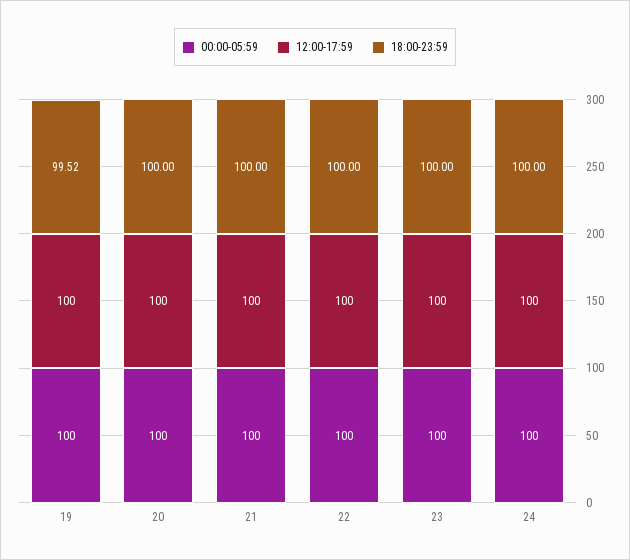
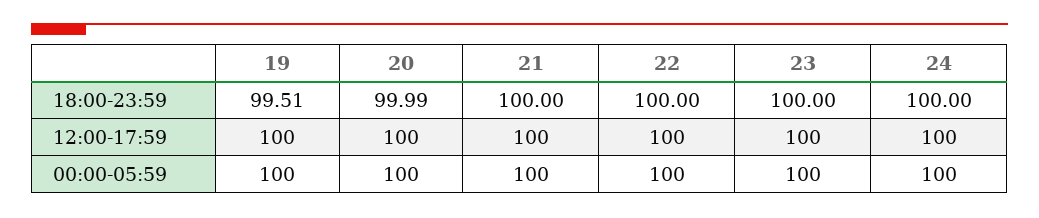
  {
    "00:00-05:59": {
      "19": 100,
      "20": 100,
      "21": 100,
      "22": 100,
      "23": 100,
      "24": 100
    },
    "12:00-17:59": {
      "19": 100,
      "20": 100,
      "21": 100,
      "22": 100,
      "23": 100,
      "24": 100
    },
    "18:00-23:59": {
-     "19": 99.52,
+     "19": 99.51,
-     "20": 100,
+     "20": 99.99,
      "21": 100,
      "22": 100,
      "23": 100,
      "24": 100
    }
  }

